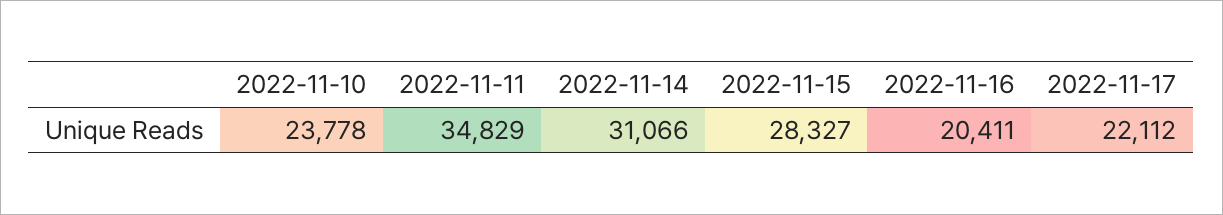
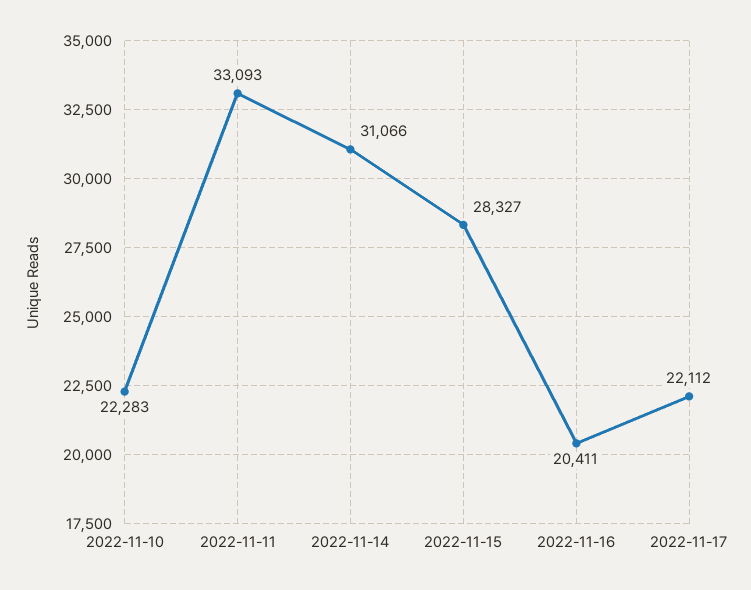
  {
-   "2022-11-10": 23778,
+   "2022-11-10": 22283,
-   "2022-11-11": 34829,
+   "2022-11-11": 33093,
    "2022-11-14": 31066,
    "2022-11-15": 28327,
    "2022-11-16": 20411,
    "2022-11-17": 22112
  }

